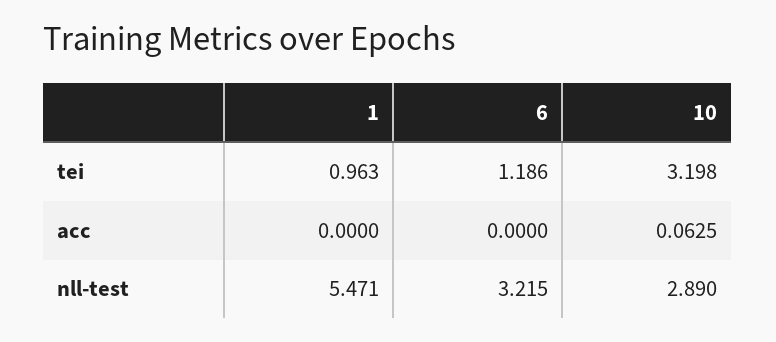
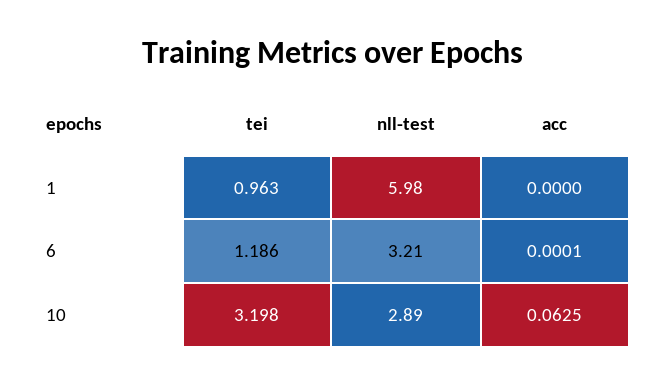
  {
    "1": {
      "tei": 0.963,
      "acc": 0,
-     "nll-test": 5.471
+     "nll-test": 5.98
    },
    "6": {
      "tei": 1.186,
-     "acc": 0,
+     "acc": 0.0001,
-     "nll-test": 3.215
+     "nll-test": 3.21
    },
    "10": {
      "tei": 3.198,
      "acc": 0.0625,
      "nll-test": 2.89
    }
  }

